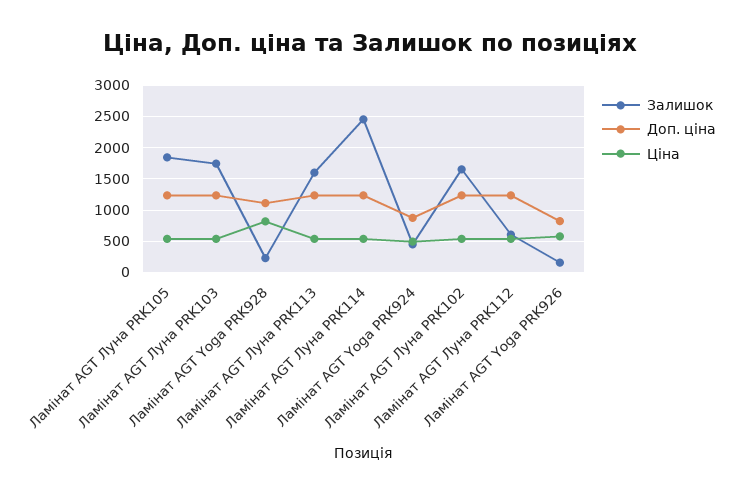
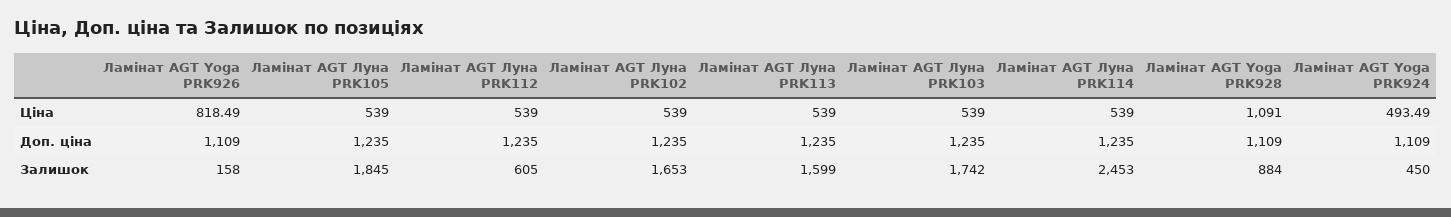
  {
    "Залишок": {
      "Ламінат AGT Луна PRK105": 1845,
      "Ламінат AGT Луна PRK103": 1742,
-     "Ламінат AGT Yoga PRK928": 200,
+     "Ламінат AGT Yoga PRK928": 884,
      "Ламінат AGT Луна PRK113": 1599,
      "Ламінат AGT Луна PRK114": 2453,
      "Ламінат AGT Yoga PRK924": 450,
      "Ламінат AGT Луна PRK102": 1653,
      "Ламінат AGT Луна PRK112": 605,
      "Ламінат AGT Yoga PRK926": 158
    },
    "Доп. ціна": {
      "Ламінат AGT Луна PRK105": 1235,
      "Ламінат AGT Луна PRK103": 1235,
      "Ламінат AGT Yoga PRK928": 1109,
      "Ламінат AGT Луна PRK113": 1235,
      "Ламінат AGT Луна PRK114": 1235,
-     "Ламінат AGT Yoga PRK924": 900,
+     "Ламінат AGT Yoga PRK924": 1109,
      "Ламінат AGT Луна PRK102": 1235,
      "Ламінат AGT Луна PRK112": 1235,
-     "Ламінат AGT Yoga PRK926": 800
+     "Ламінат AGT Yoga PRK926": 1109
    },
    "Ціна": {
      "Ламінат AGT Луна PRK105": 539,
      "Ламінат AGT Луна PRK103": 539,
-     "Ламінат AGT Yoga PRK928": 800,
+     "Ламінат AGT Yoga PRK928": 1091,
      "Ламінат AGT Луна PRK113": 539,
      "Ламінат AGT Луна PRK114": 539,
      "Ламінат AGT Yoga PRK924": 493.49,
      "Ламінат AGT Луна PRK102": 539,
      "Ламінат AGT Луна PRK112": 539,
-     "Ламінат AGT Yoga PRK926": 600
+     "Ламінат AGT Yoga PRK926": 818.49
    }
  }

